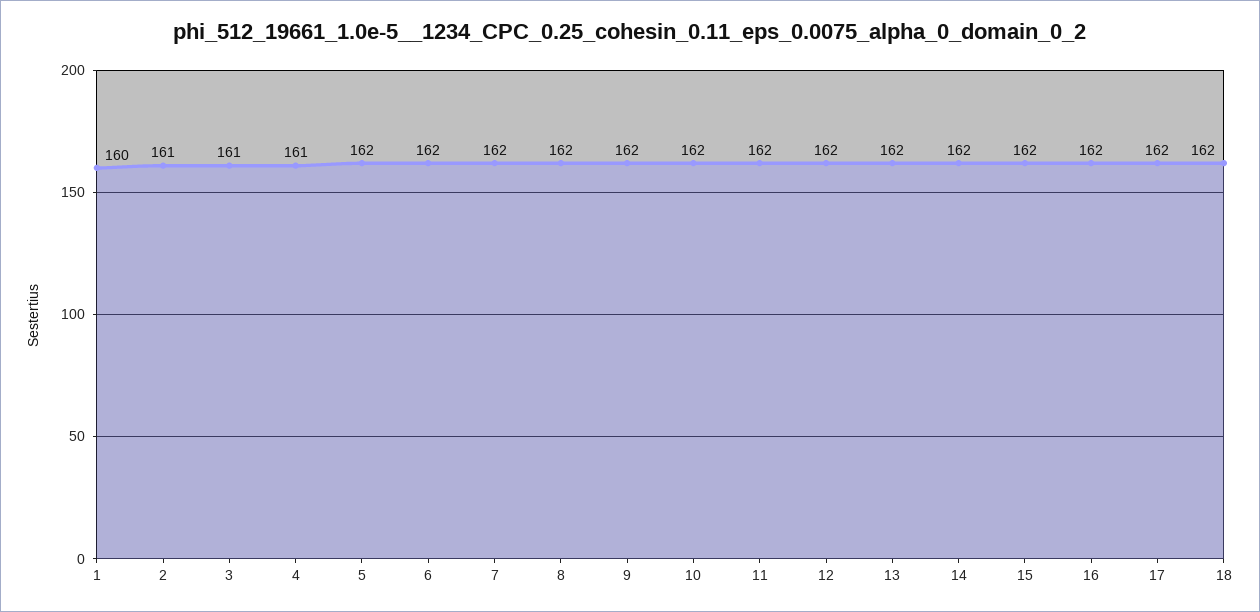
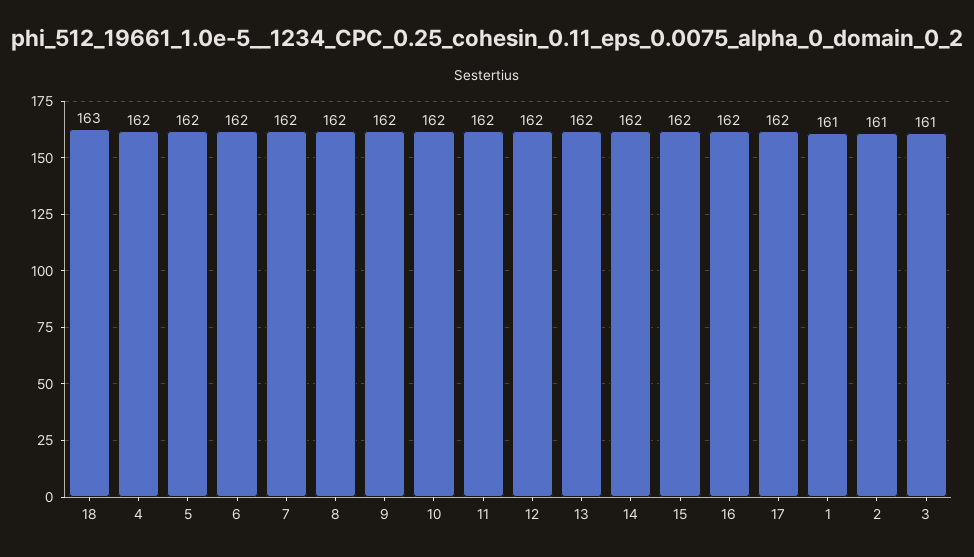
  {
-   "1": 160,
+   "1": 161,
    "2": 161,
    "3": 161,
-   "4": 161,
+   "4": 162,
    "5": 162,
    "6": 162,
    "7": 162,
    "8": 162,
    "9": 162,
    "10": 162,
    "11": 162,
    "12": 162,
    "13": 162,
    "14": 162,
    "15": 162,
    "16": 162,
    "17": 162,
-   "18": 162
+   "18": 163
  }

